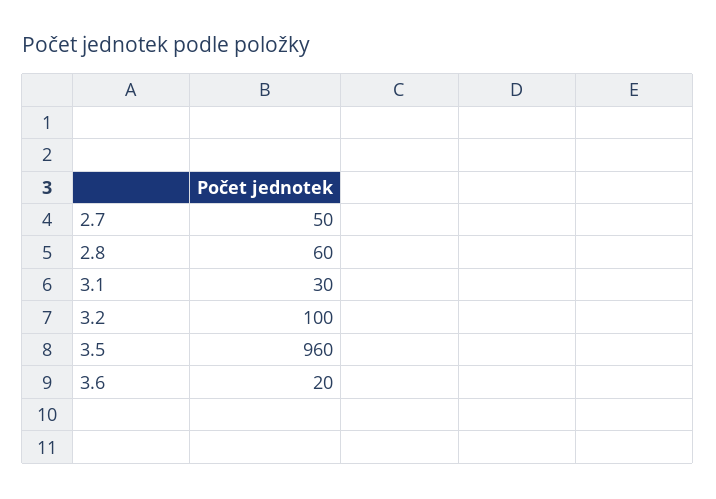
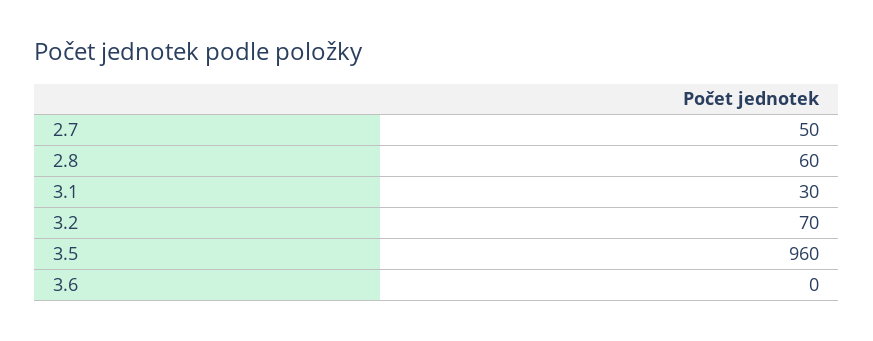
  {
    "2.7": 50,
    "2.8": 60,
    "3.1": 30,
-   "3.2": 100,
+   "3.2": 70,
    "3.5": 960,
-   "3.6": 20
+   "3.6": 0
  }

